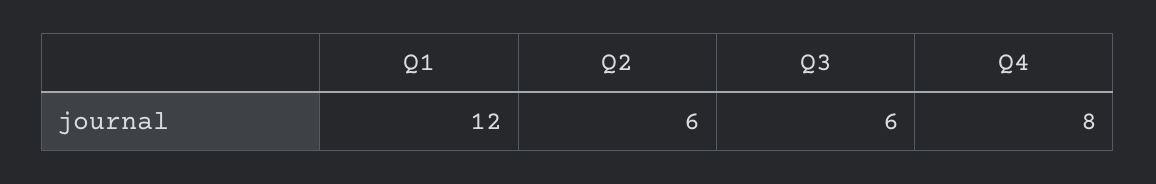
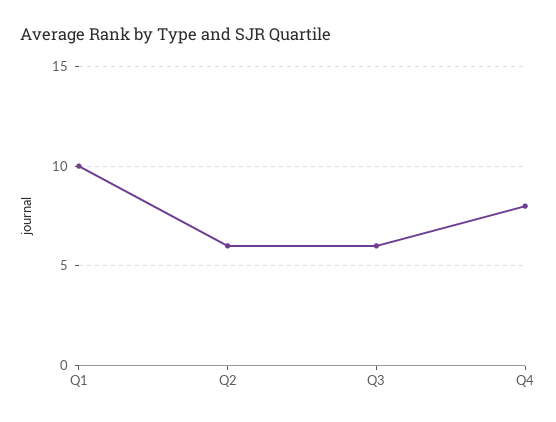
  {
-   "Q1": 12,
+   "Q1": 10,
    "Q2": 6,
    "Q3": 6,
    "Q4": 8
  }

